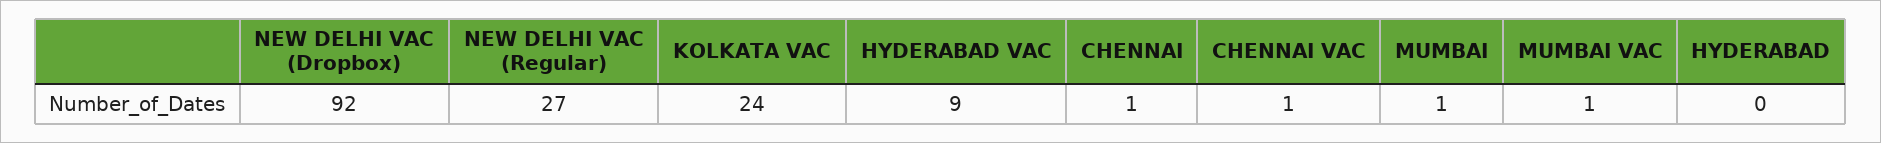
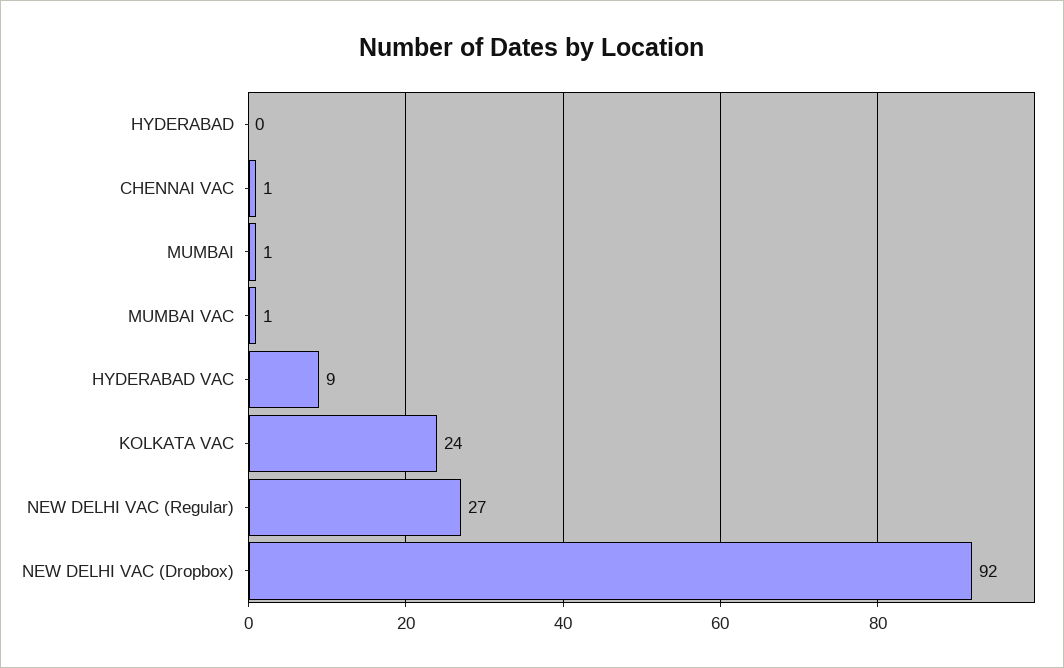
  {
    "NEW DELHI VAC (Dropbox)": 92,
    "NEW DELHI VAC (Regular)": 27,
    "KOLKATA VAC": 24,
    "HYDERABAD VAC": 9,
-   "CHENNAI": 1,
    "CHENNAI VAC": 1,
    "MUMBAI": 1,
    "MUMBAI VAC": 1,
    "HYDERABAD": 0
  }

